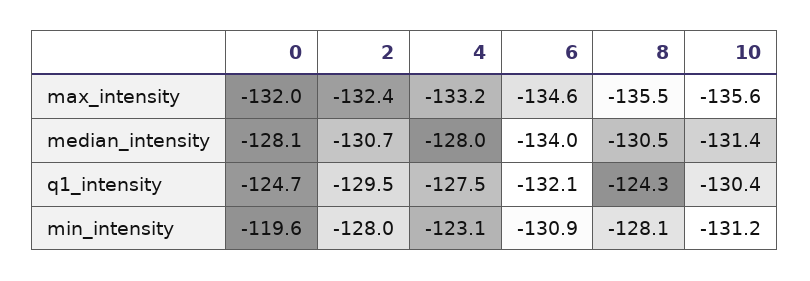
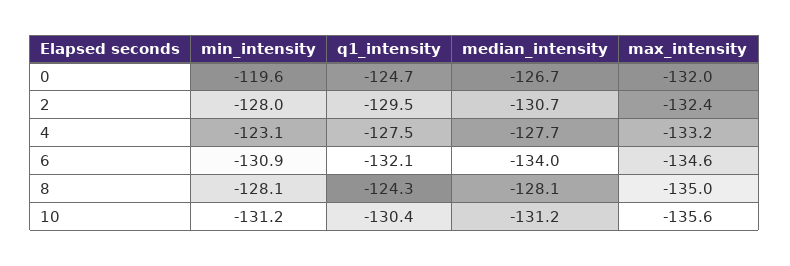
  {
    "0": {
      "max_intensity": -132,
-     "median_intensity": -128.1,
+     "median_intensity": -126.7,
      "q1_intensity": -124.7,
      "min_intensity": -119.6
    },
    "2": {
      "max_intensity": -132.4,
      "median_intensity": -130.7,
      "q1_intensity": -129.5,
      "min_intensity": -128
    },
    "4": {
      "max_intensity": -133.2,
-     "median_intensity": -128,
+     "median_intensity": -127.7,
      "q1_intensity": -127.5,
      "min_intensity": -123.1
    },
    "6": {
      "max_intensity": -134.6,
      "median_intensity": -134,
      "q1_intensity": -132.1,
      "min_intensity": -130.9
    },
    "8": {
-     "max_intensity": -135.5,
+     "max_intensity": -135,
-     "median_intensity": -130.5,
+     "median_intensity": -128.1,
      "q1_intensity": -124.3,
      "min_intensity": -128.1
    },
    "10": {
      "max_intensity": -135.6,
-     "median_intensity": -131.4,
+     "median_intensity": -131.2,
      "q1_intensity": -130.4,
      "min_intensity": -131.2
    }
  }

